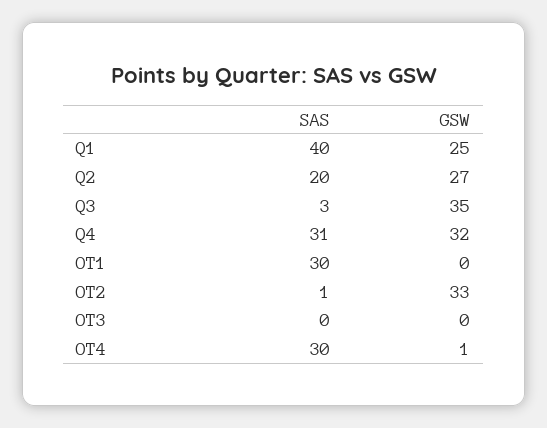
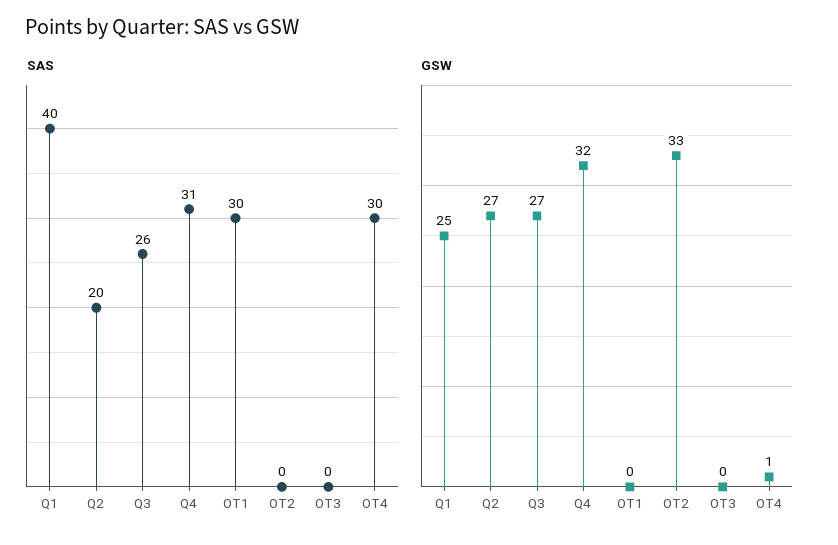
  {
    "SAS": {
      "Q1": 40,
      "Q2": 20,
-     "Q3": 3,
+     "Q3": 26,
      "Q4": 31,
      "OT1": 30,
-     "OT2": 1,
+     "OT2": 0,
      "OT3": 0,
      "OT4": 30
    },
    "GSW": {
      "Q1": 25,
      "Q2": 27,
-     "Q3": 35,
+     "Q3": 27,
      "Q4": 32,
      "OT1": 0,
      "OT2": 33,
      "OT3": 0,
      "OT4": 1
    }
  }

